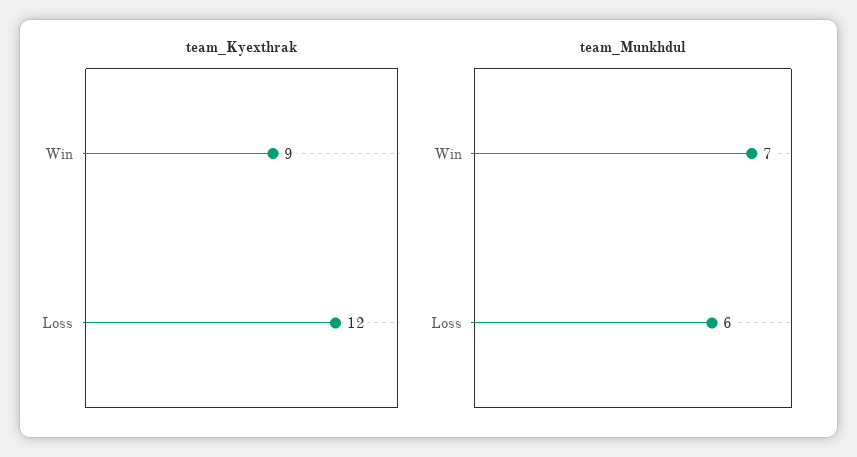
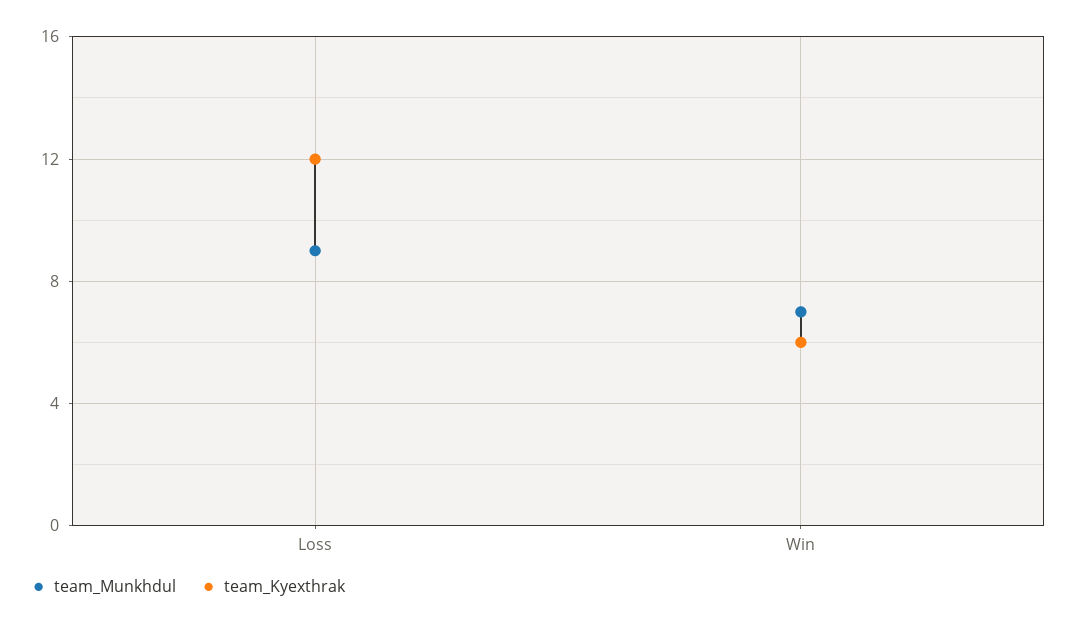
  {
    "team_Kyexthrak": {
-     "Win": 9,
+     "Win": 6,
      "Loss": 12
    },
    "team_Munkhdul": {
      "Win": 7,
-     "Loss": 6
+     "Loss": 9
    }
  }

